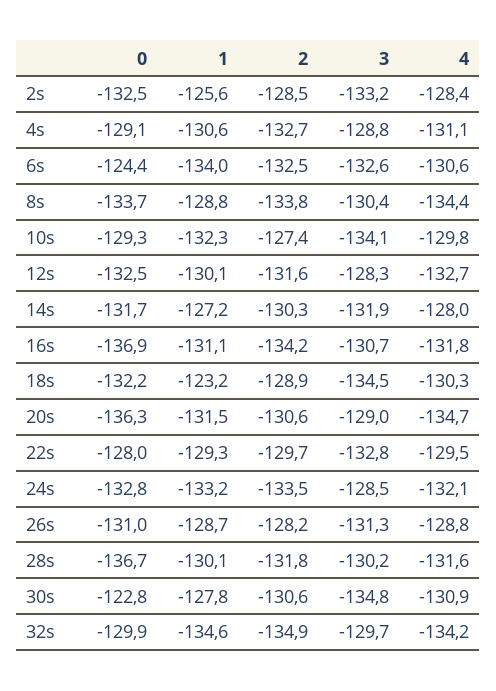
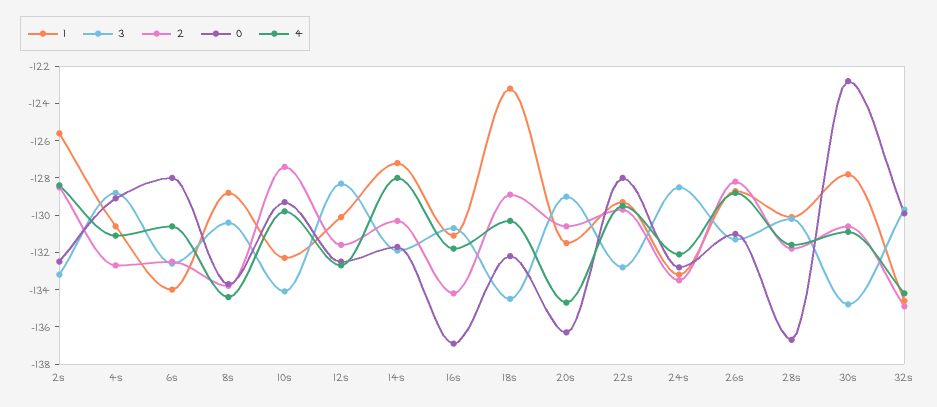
  {
    "0": {
      "2s": -132.5,
      "4s": -129.1,
-     "6s": -124.4,
+     "6s": -128,
      "8s": -133.7,
      "10s": -129.3,
      "12s": -132.5,
      "14s": -131.7,
      "16s": -136.9,
      "18s": -132.2,
      "20s": -136.3,
      "22s": -128,
      "24s": -132.8,
      "26s": -131,
      "28s": -136.7,
      "30s": -122.8,
      "32s": -129.9
    },
    "1": {
      "2s": -125.6,
      "4s": -130.6,
      "6s": -134,
      "8s": -128.8,
      "10s": -132.3,
      "12s": -130.1,
      "14s": -127.2,
      "16s": -131.1,
      "18s": -123.2,
      "20s": -131.5,
      "22s": -129.3,
      "24s": -133.2,
      "26s": -128.7,
      "28s": -130.1,
      "30s": -127.8,
      "32s": -134.6
    },
    "2": {
      "2s": -128.5,
      "4s": -132.7,
      "6s": -132.5,
      "8s": -133.8,
      "10s": -127.4,
      "12s": -131.6,
      "14s": -130.3,
      "16s": -134.2,
      "18s": -128.9,
      "20s": -130.6,
      "22s": -129.7,
      "24s": -133.5,
      "26s": -128.2,
      "28s": -131.8,
      "30s": -130.6,
      "32s": -134.9
    },
    "3": {
      "2s": -133.2,
      "4s": -128.8,
      "6s": -132.6,
      "8s": -130.4,
      "10s": -134.1,
      "12s": -128.3,
      "14s": -131.9,
      "16s": -130.7,
      "18s": -134.5,
      "20s": -129,
      "22s": -132.8,
      "24s": -128.5,
      "26s": -131.3,
      "28s": -130.2,
      "30s": -134.8,
      "32s": -129.7
    },
    "4": {
      "2s": -128.4,
      "4s": -131.1,
      "6s": -130.6,
      "8s": -134.4,
      "10s": -129.8,
      "12s": -132.7,
      "14s": -128,
      "16s": -131.8,
      "18s": -130.3,
      "20s": -134.7,
      "22s": -129.5,
      "24s": -132.1,
      "26s": -128.8,
      "28s": -131.6,
      "30s": -130.9,
      "32s": -134.2
    }
  }

